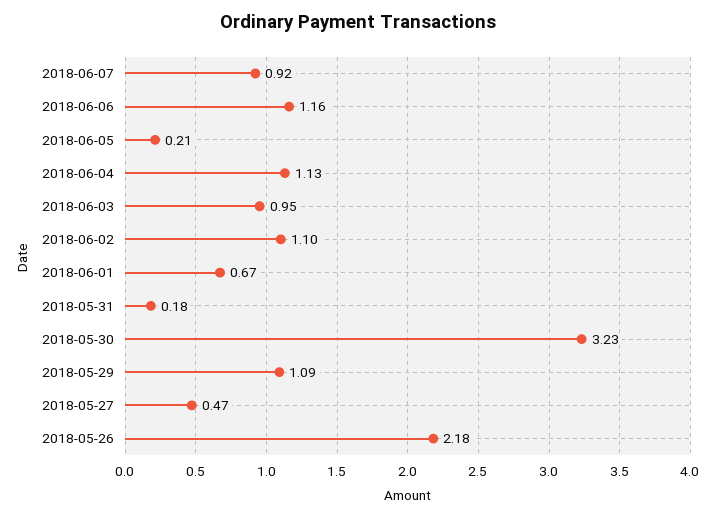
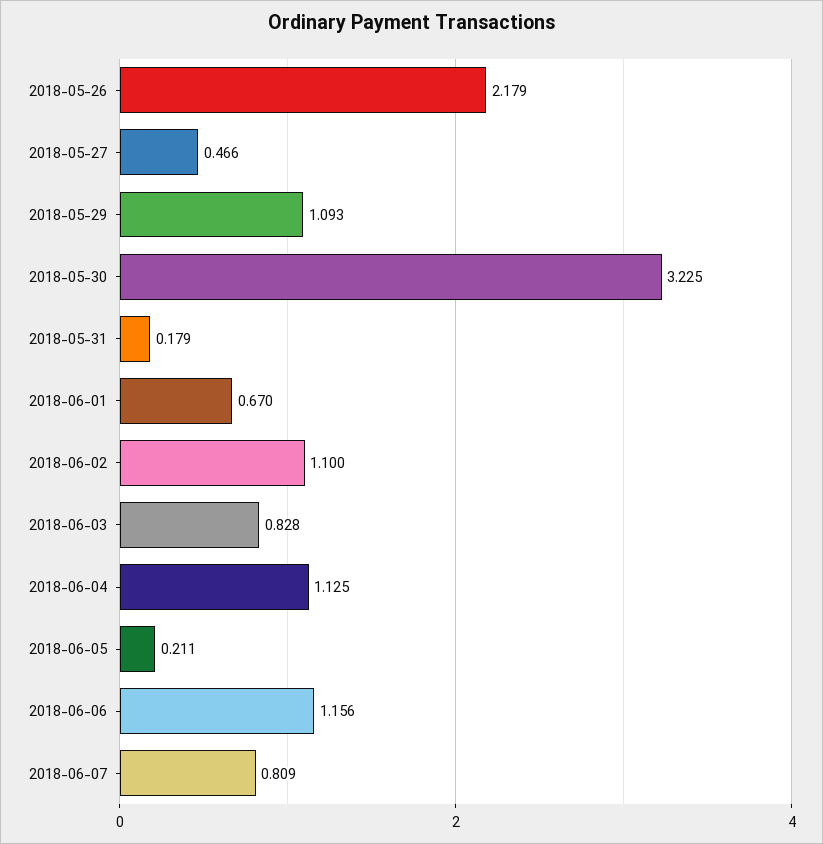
  {
-   "2018-06-07": 0.92,
+   "2018-06-07": 0.809,
    "2018-06-06": 1.156,
    "2018-06-05": 0.211,
    "2018-06-04": 1.125,
-   "2018-06-03": 0.95,
+   "2018-06-03": 0.828,
    "2018-06-02": 1.1,
    "2018-06-01": 0.67,
    "2018-05-31": 0.179,
    "2018-05-30": 3.225,
    "2018-05-29": 1.093,
    "2018-05-27": 0.466,
    "2018-05-26": 2.179
  }

